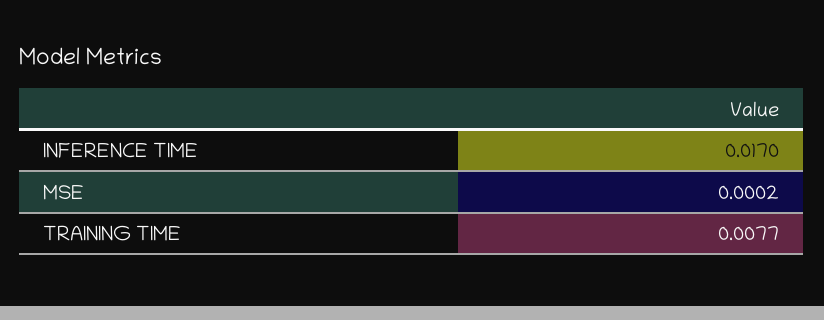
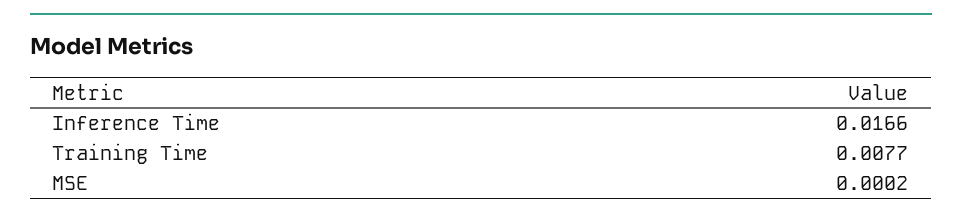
  {
-   "INFERENCE TIME": 0.017,
+   "INFERENCE TIME": 0.0166,
    "MSE": 0.0002,
    "TRAINING TIME": 0.0077
  }

